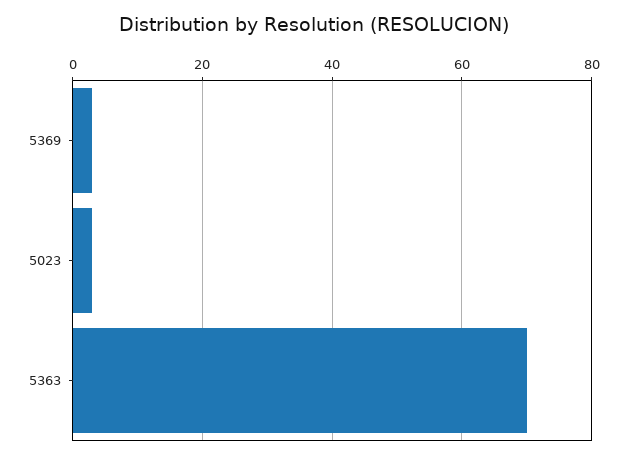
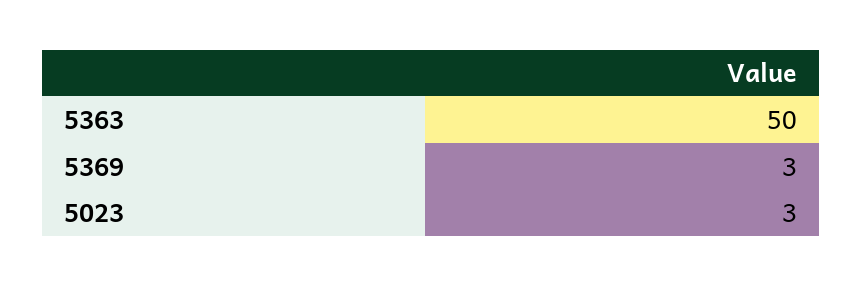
  {
    "5369": 3,
    "5023": 3,
-   "5363": 70
+   "5363": 50
  }

